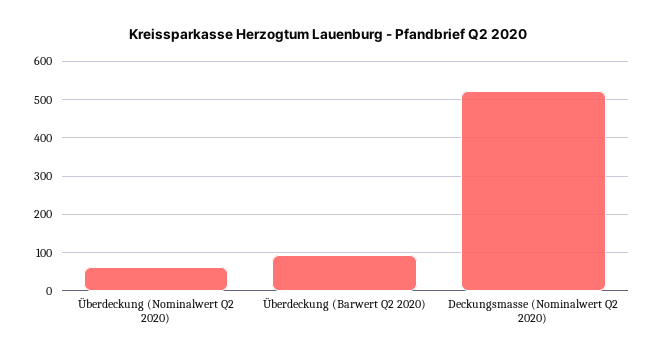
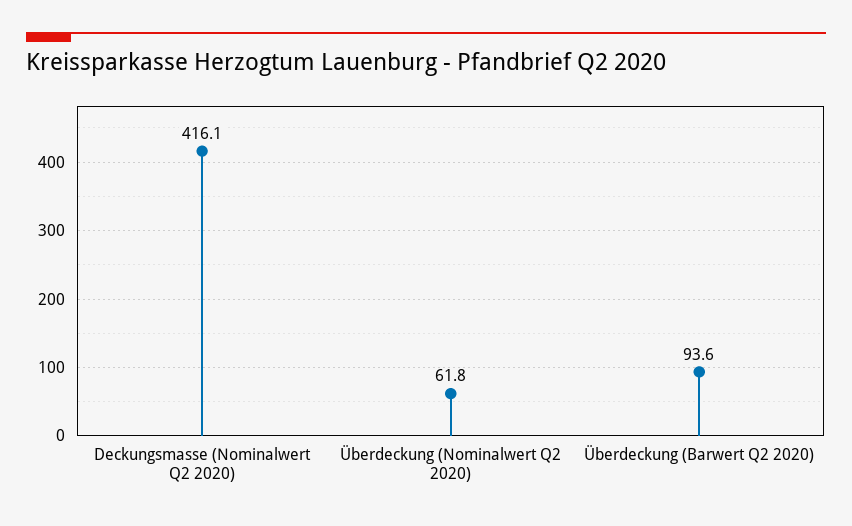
  {
    "Überdeckung (Nominalwert Q2 2020)": 61.8,
    "Überdeckung (Barwert Q2 2020)": 93.6,
-   "Deckungsmasse (Nominalwert Q2 2020)": 520
+   "Deckungsmasse (Nominalwert Q2 2020)": 416.1
  }

